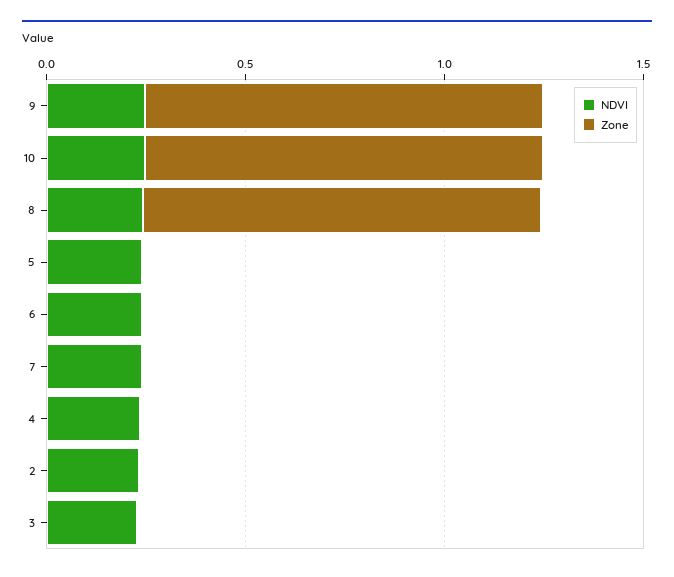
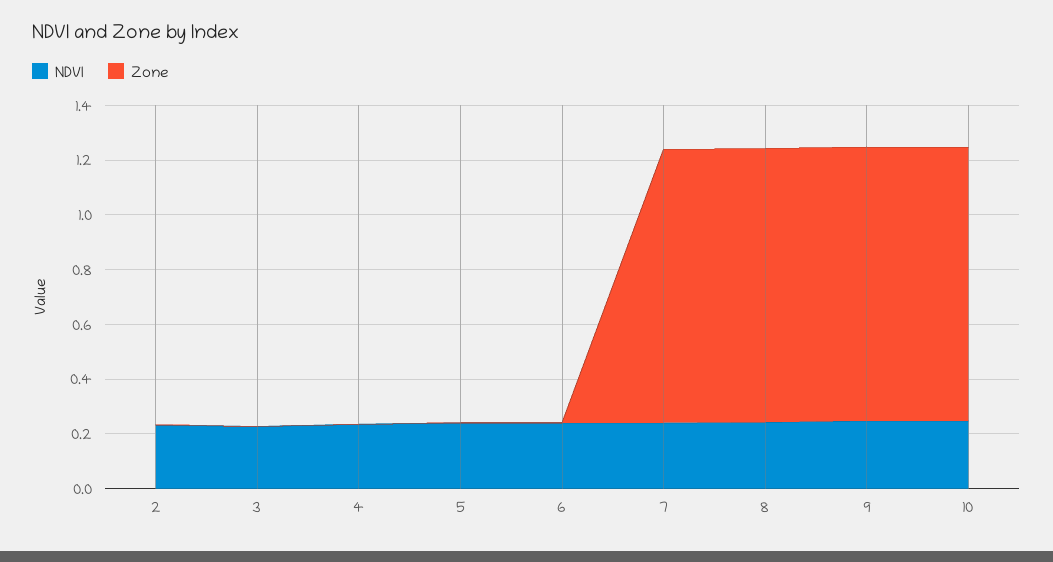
  {
    "NDVI": {
      "9": 0.25,
      "10": 0.25,
      "8": 0.25,
      "5": 0.25,
      "6": 0.25,
      "7": 0.25,
      "4": 0.25,
      "2": 0.25,
      "3": 0.25
    },
    "Zone": {
      "9": 1,
      "10": 1,
      "8": 1,
      "5": 0,
      "6": 0,
-     "7": 0,
+     "7": 1,
      "4": 0,
      "2": 0,
      "3": 0
    }
  }

